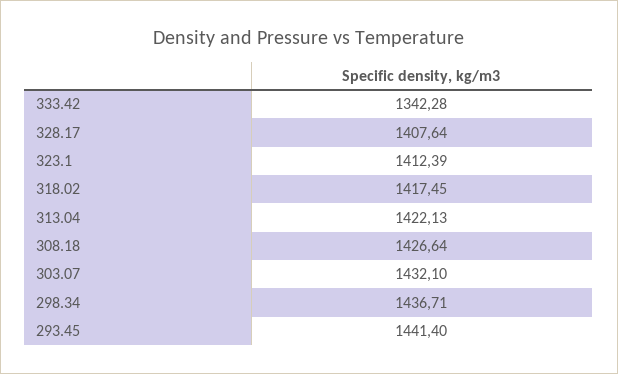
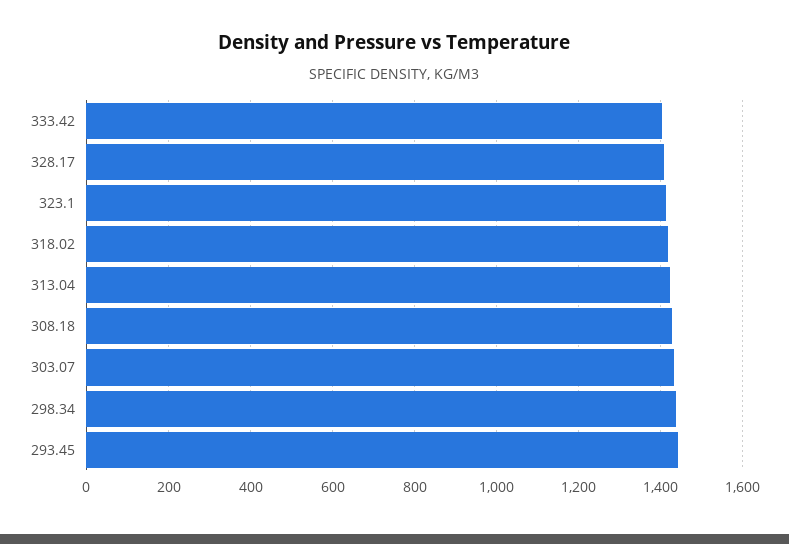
  {
-   "333.42": 1342.28,
+   "333.42": 1400,
    "328.17": 1407.64,
    "323.1": 1412.39,
    "318.02": 1417.45,
    "313.04": 1422.13,
    "308.18": 1426.64,
    "303.07": 1432.1,
    "298.34": 1436.71,
    "293.45": 1441.4
  }

